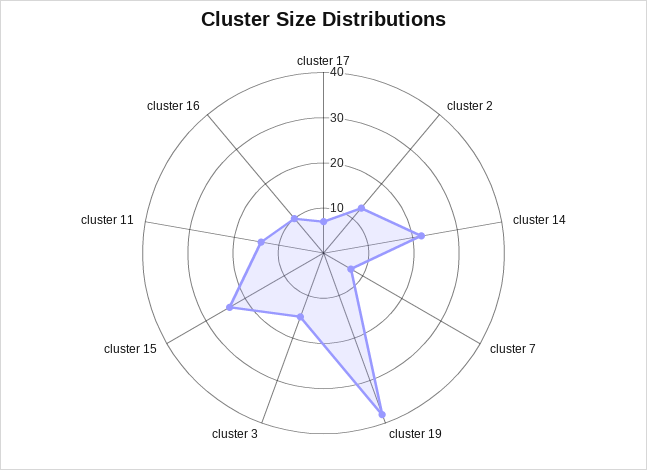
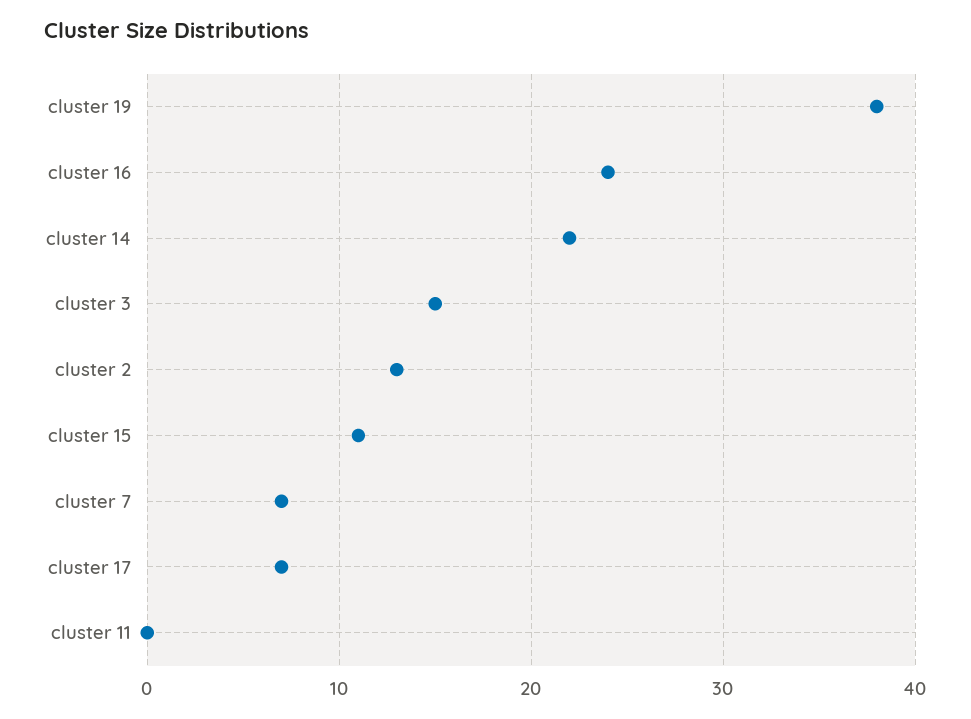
  {
    "cluster 17": 7,
    "cluster 2": 13,
    "cluster 14": 22,
    "cluster 7": 7,
    "cluster 19": 38,
    "cluster 3": 15,
-   "cluster 15": 25,
+   "cluster 15": 11,
-   "cluster 11": 15,
+   "cluster 11": 0,
-   "cluster 16": 10
+   "cluster 16": 24
  }

